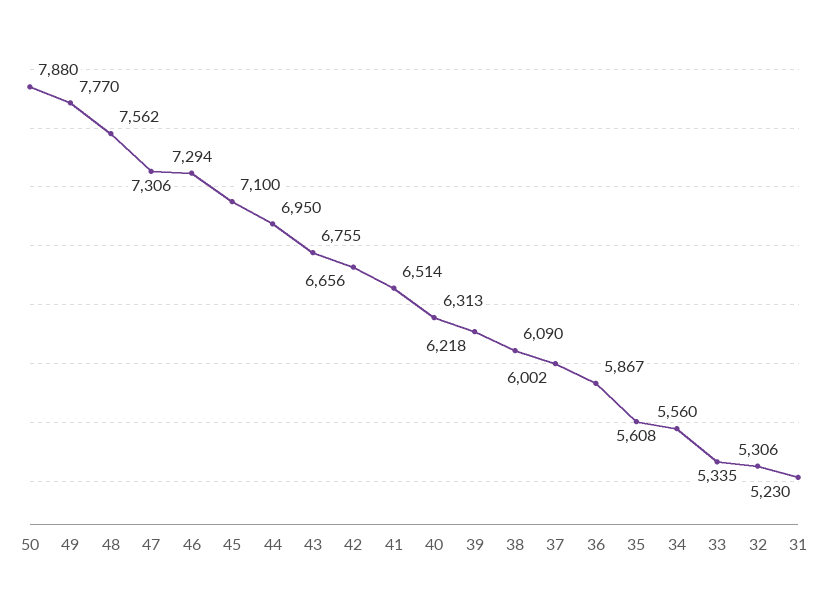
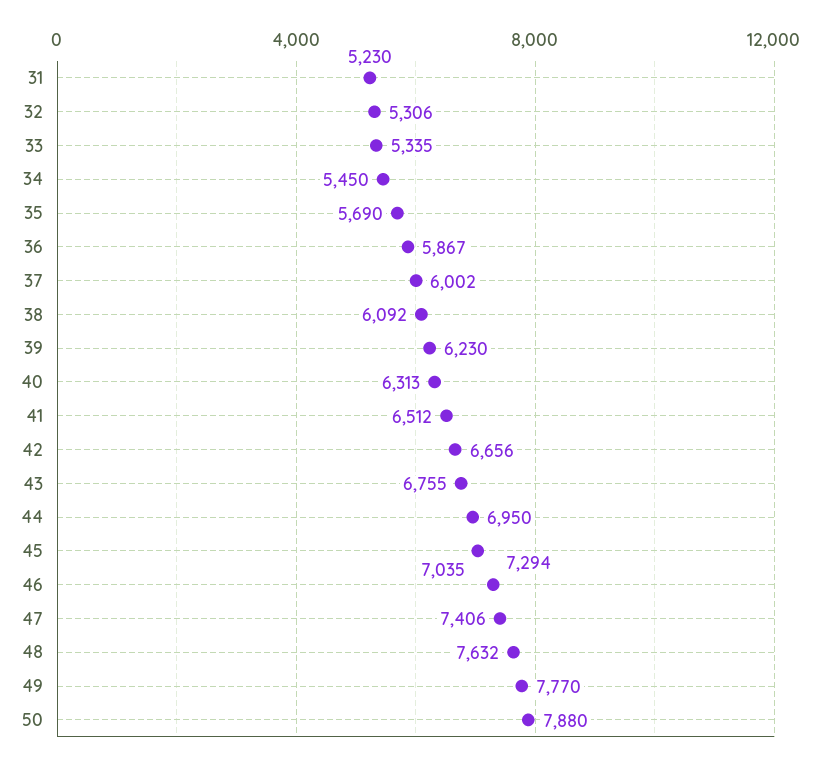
  {
    "50": 7880,
    "49": 7770,
-   "48": 7562,
+   "48": 7632,
-   "47": 7306,
+   "47": 7406,
    "46": 7294,
-   "45": 7100,
+   "45": 7035,
    "44": 6950,
    "43": 6755,
    "42": 6656,
-   "41": 6514,
+   "41": 6512,
    "40": 6313,
-   "39": 6218,
+   "39": 6230,
-   "38": 6090,
+   "38": 6092,
    "37": 6002,
    "36": 5867,
-   "35": 5608,
+   "35": 5690,
-   "34": 5560,
+   "34": 5450,
    "33": 5335,
    "32": 5306,
    "31": 5230
  }

